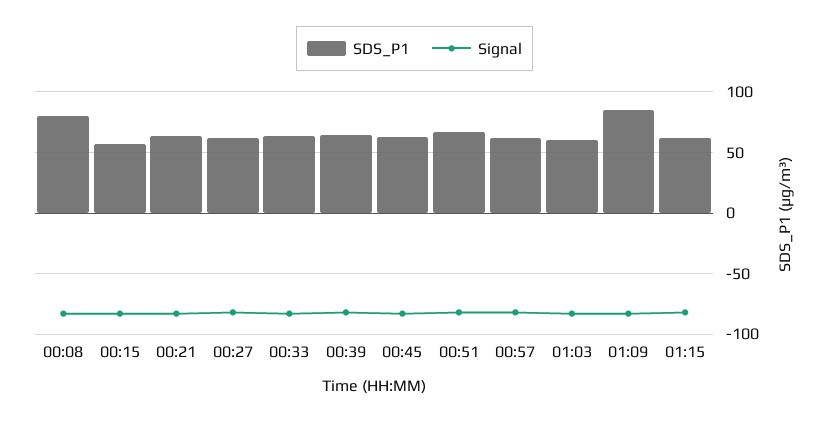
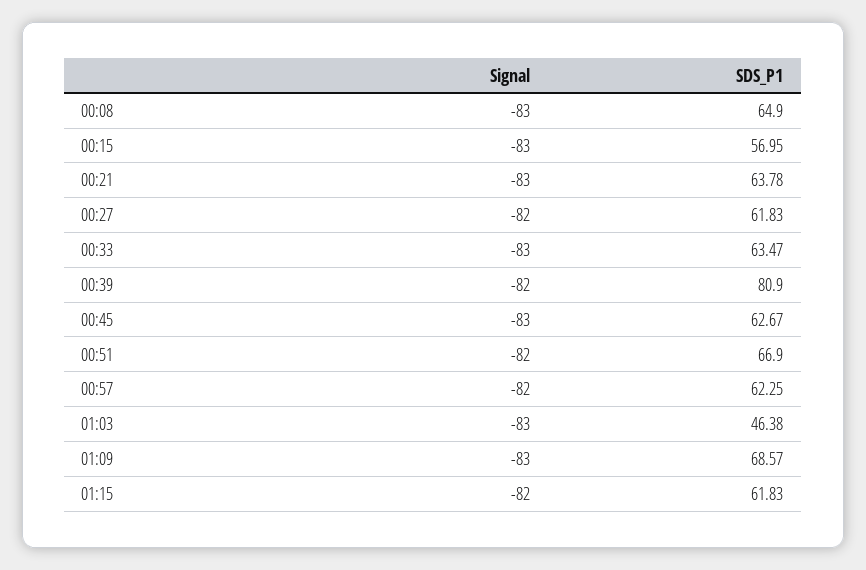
  {
    "SDS_P1": {
-     "00:08": 80,
+     "00:08": 64.9,
      "00:15": 56.95,
      "00:21": 63.78,
      "00:27": 61.83,
      "00:33": 63.47,
-     "00:39": 65,
+     "00:39": 80.9,
      "00:45": 62.67,
      "00:51": 66.9,
      "00:57": 62.25,
-     "01:03": 60,
+     "01:03": 46.38,
-     "01:09": 85,
+     "01:09": 68.57,
      "01:15": 61.83
    },
    "Signal": {
      "00:08": -83,
      "00:15": -83,
      "00:21": -83,
      "00:27": -82,
      "00:33": -83,
      "00:39": -82,
      "00:45": -83,
      "00:51": -82,
      "00:57": -82,
      "01:03": -83,
      "01:09": -83,
      "01:15": -82
    }
  }

